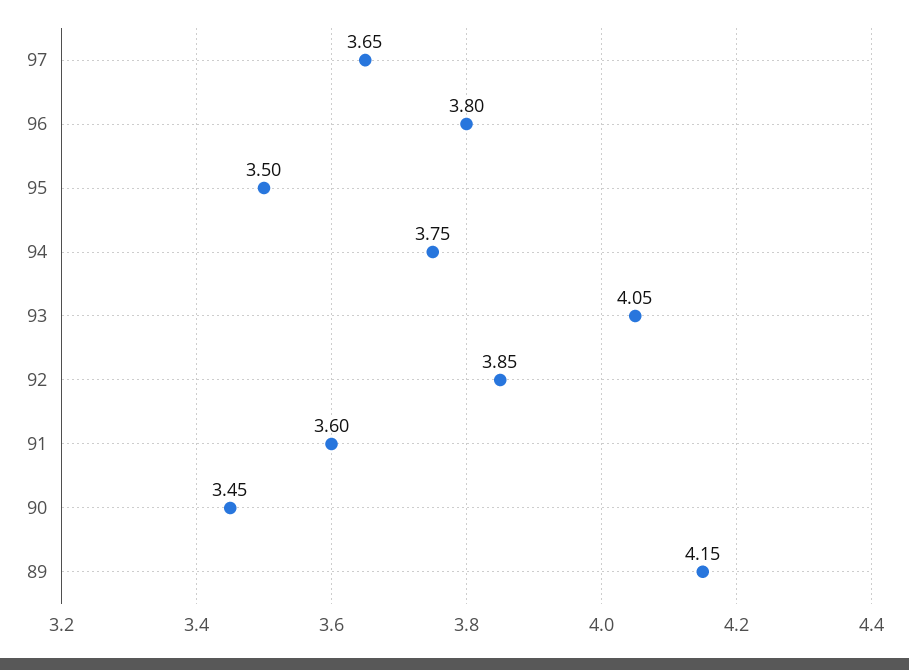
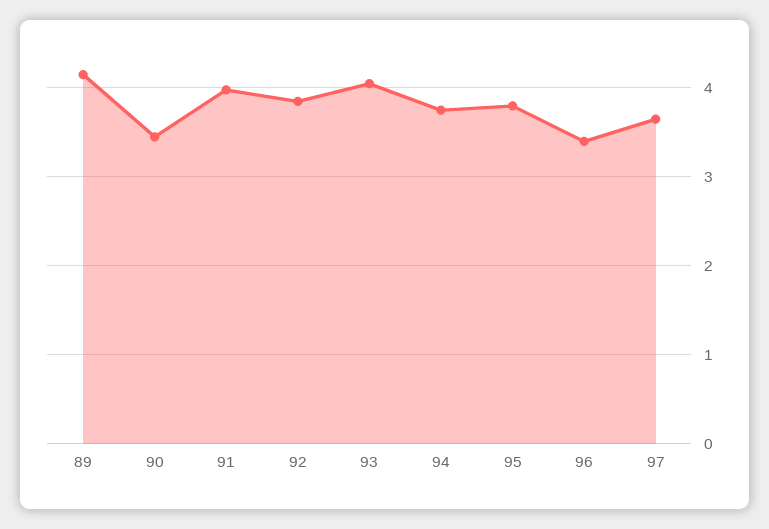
  {
    "97": 3.65,
-   "96": 3.8,
+   "96": 3.4,
-   "95": 3.5,
+   "95": 3.8,
    "94": 3.75,
    "93": 4.05,
    "92": 3.85,
-   "91": 3.6,
+   "91": 4,
    "90": 3.45,
    "89": 4.15
  }

